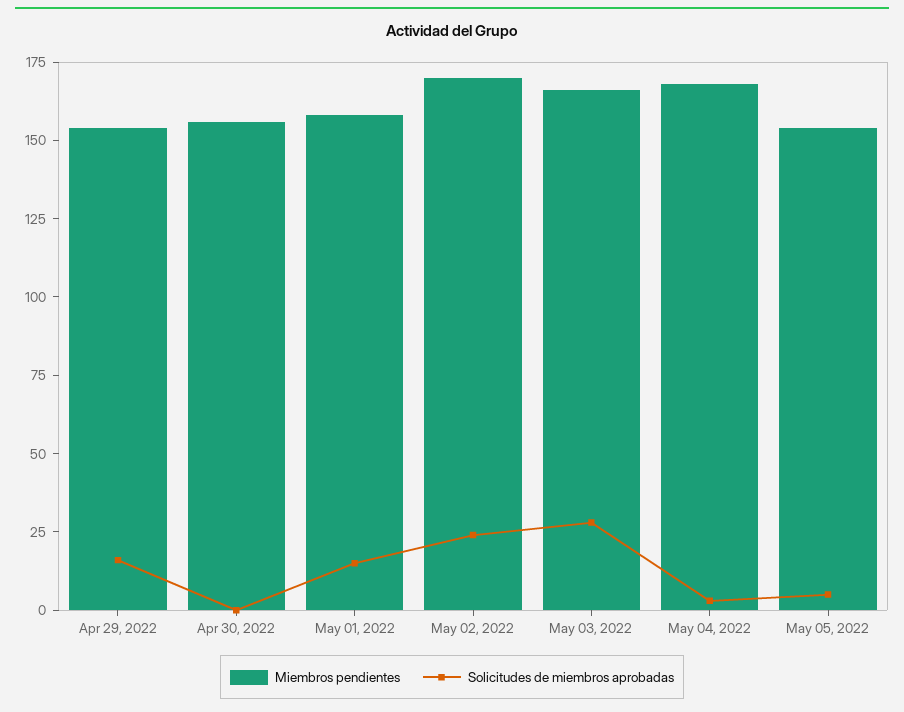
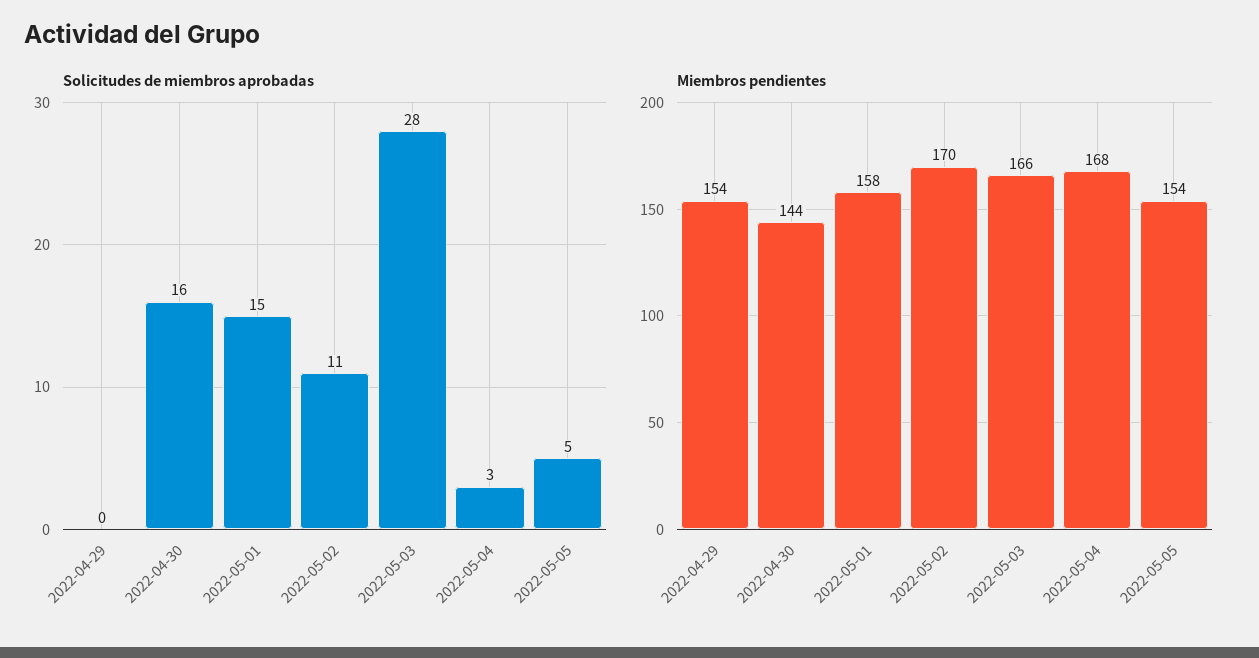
  {
    "Miembros pendientes": {
      "Apr 29, 2022": 154,
-     "Apr 30, 2022": 155,
+     "Apr 30, 2022": 144,
      "May 01, 2022": 158,
      "May 02, 2022": 170,
      "May 03, 2022": 166,
      "May 04, 2022": 168,
      "May 05, 2022": 154
    },
    "Solicitudes de miembros aprobadas": {
-     "Apr 29, 2022": 15,
+     "Apr 29, 2022": 0,
-     "Apr 30, 2022": 0,
+     "Apr 30, 2022": 16,
      "May 01, 2022": 15,
-     "May 02, 2022": 25,
+     "May 02, 2022": 11,
      "May 03, 2022": 28,
      "May 04, 2022": 3,
      "May 05, 2022": 5
    }
  }

